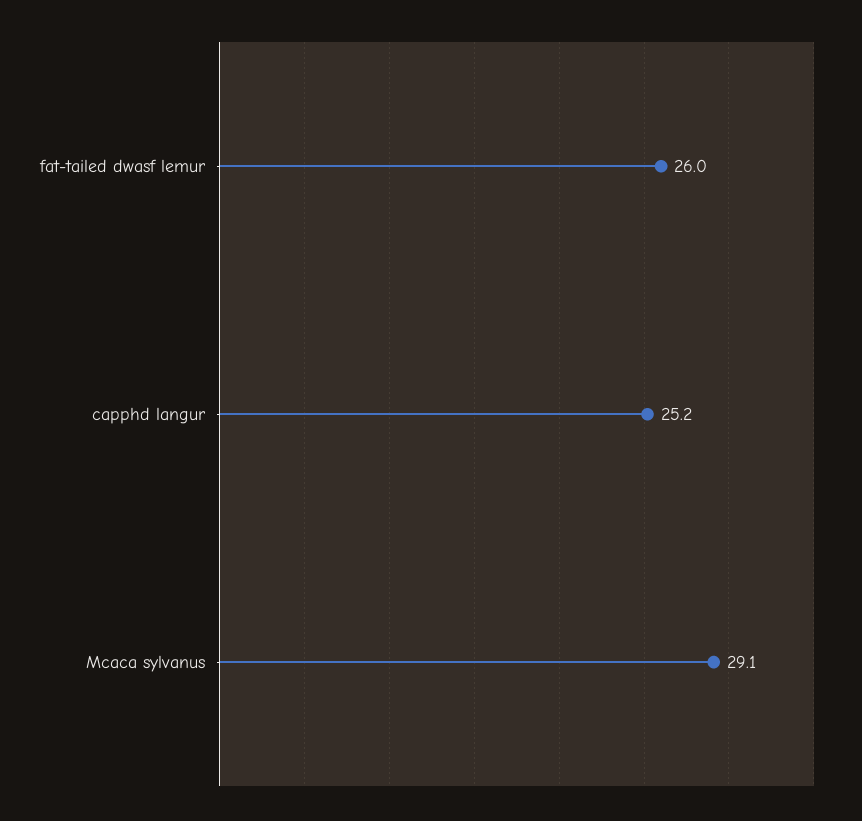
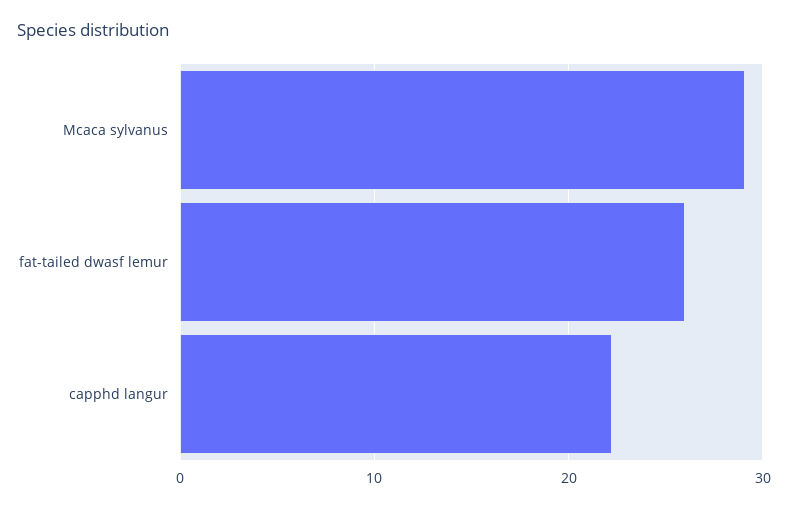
  {
    "fat-tailed dwasf lemur": 26,
-   "capphd langur": 25.2,
+   "capphd langur": 22,
    "Mcaca sylvanus": 29.1
  }

